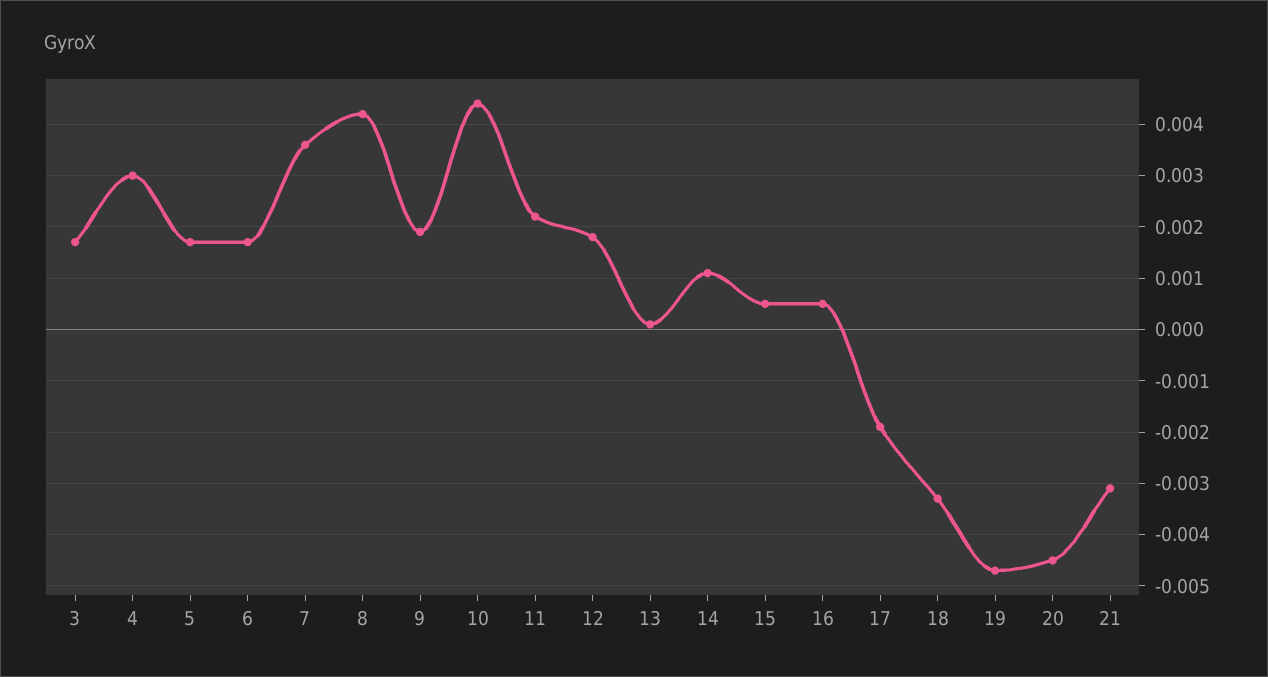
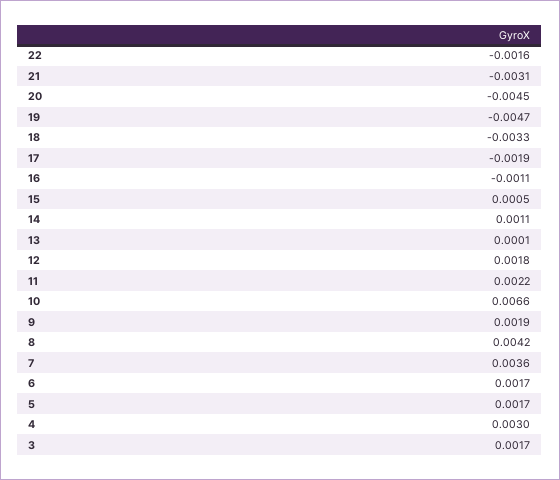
  {
    "3": 0.0017,
    "4": 0.003,
    "5": 0.0017,
    "6": 0.0017,
    "7": 0.0036,
    "8": 0.0042,
    "9": 0.0019,
-   "10": 0.0045,
+   "10": 0.0066,
    "11": 0.0022,
    "12": 0.0018,
    "13": 0.0001,
    "14": 0.0011,
    "15": 0.0005,
-   "16": 0.0005,
+   "16": -0.0011,
    "17": -0.0019,
    "18": -0.0033,
    "19": -0.0047,
    "20": -0.0045,
-   "21": -0.0031
+   "21": -0.0031,
+   "22": -0.0016
  }

